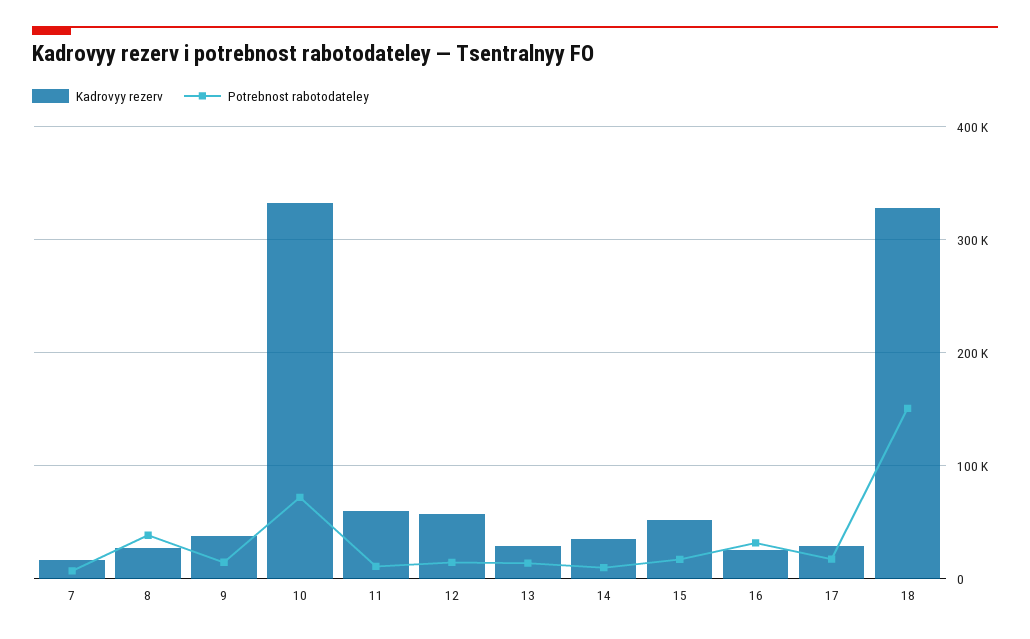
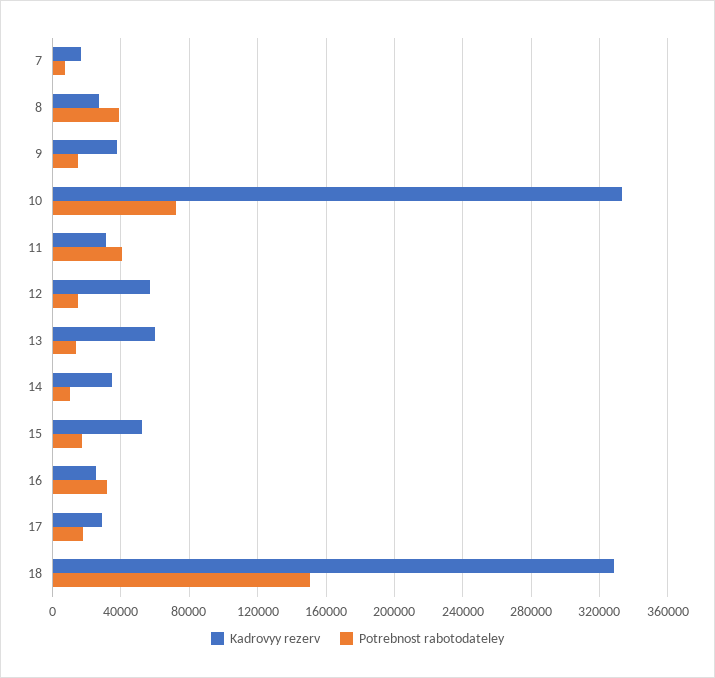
  {
    "Kadrovyy rezerv": {
      "7": 15000,
      "8": 25000,
      "9": 40000,
      "10": 335000,
-     "11": 60000,
+     "11": 30000,
      "12": 55000,
-     "13": 30000,
+     "13": 60000,
      "14": 35000,
      "15": 50000,
      "16": 25000,
      "17": 30000,
      "18": 330000
    },
    "Potrebnost rabotodateley": {
      "7": 5000,
      "8": 40000,
      "9": 15000,
      "10": 70000,
-     "11": 10000,
+     "11": 40000,
      "12": 15000,
      "13": 15000,
      "14": 10000,
      "15": 15000,
      "16": 30000,
      "17": 15000,
      "18": 150000
    }
  }

